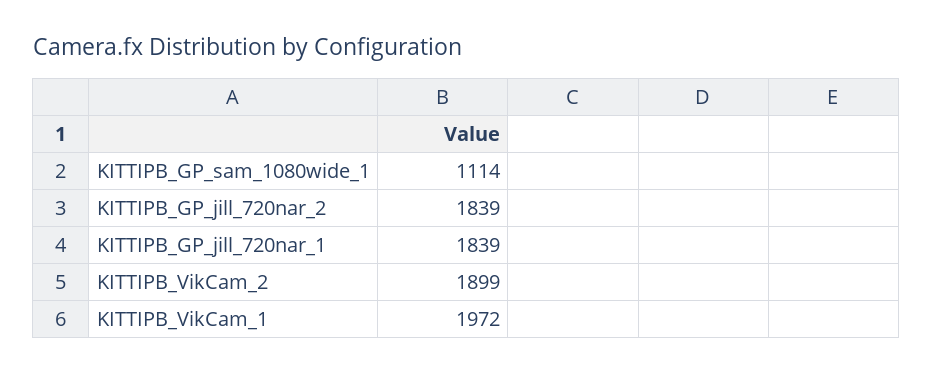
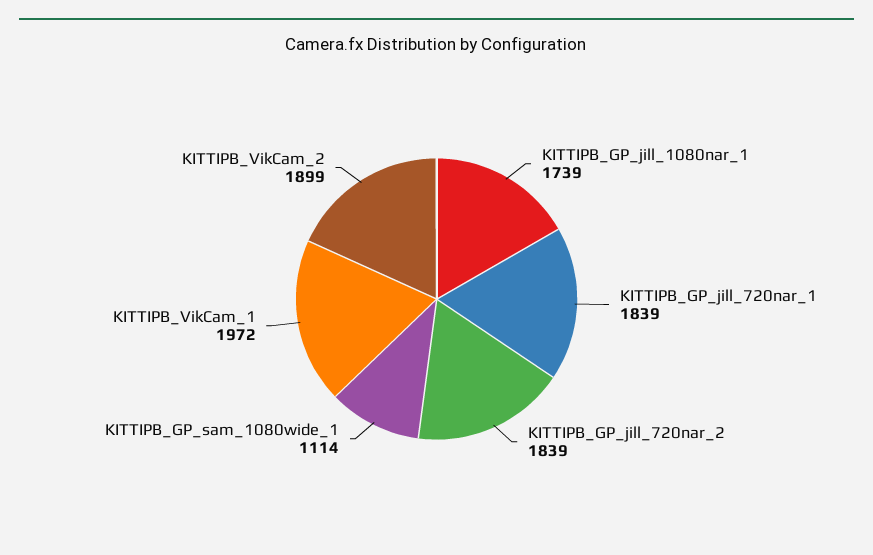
  {
    "KITTIPB_GP_sam_1080wide_1": 1114,
    "KITTIPB_GP_jill_720nar_2": 1839,
    "KITTIPB_GP_jill_720nar_1": 1839,
    "KITTIPB_VikCam_2": 1899,
-   "KITTIPB_VikCam_1": 1972
+   "KITTIPB_VikCam_1": 1972,
+   "KITTIPB_GP_jill_1080nar_1": 1739
  }

